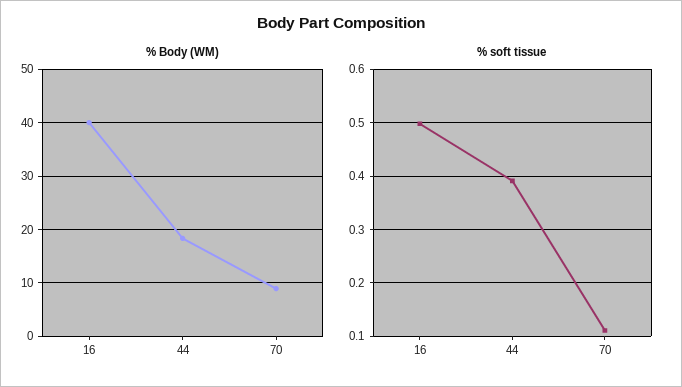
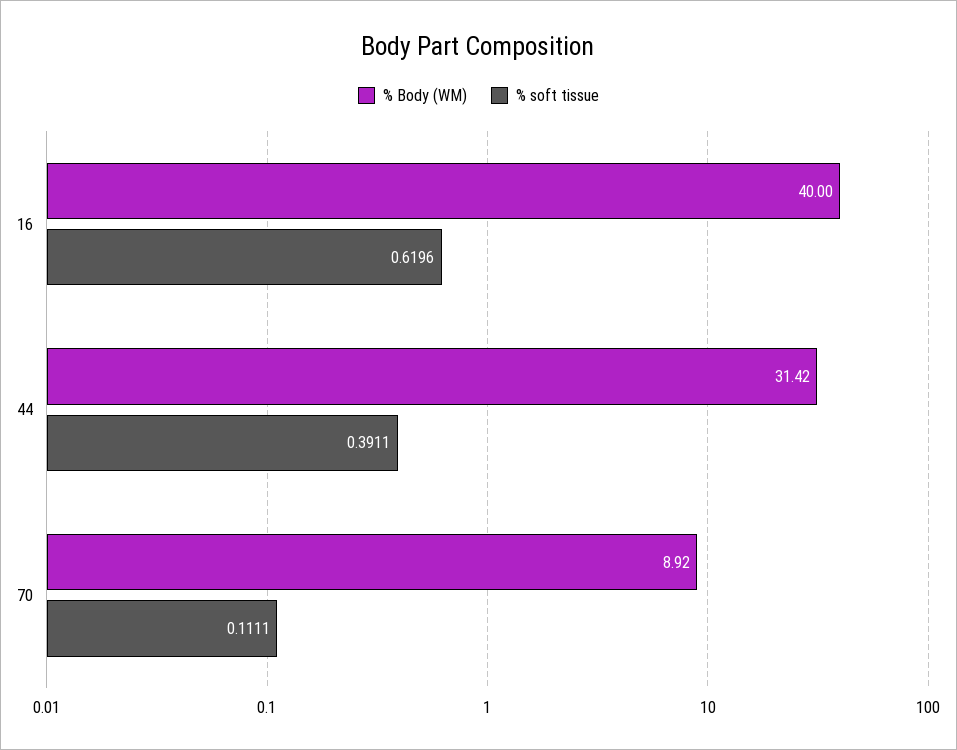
  {
    "% Body (WM)": {
      "16": 40,
-     "44": 18,
+     "44": 31.42,
      "70": 8.92
    },
    "% soft tissue": {
-     "16": 0.5,
+     "16": 0.6196,
      "44": 0.3911,
      "70": 0.1111
    }
  }

